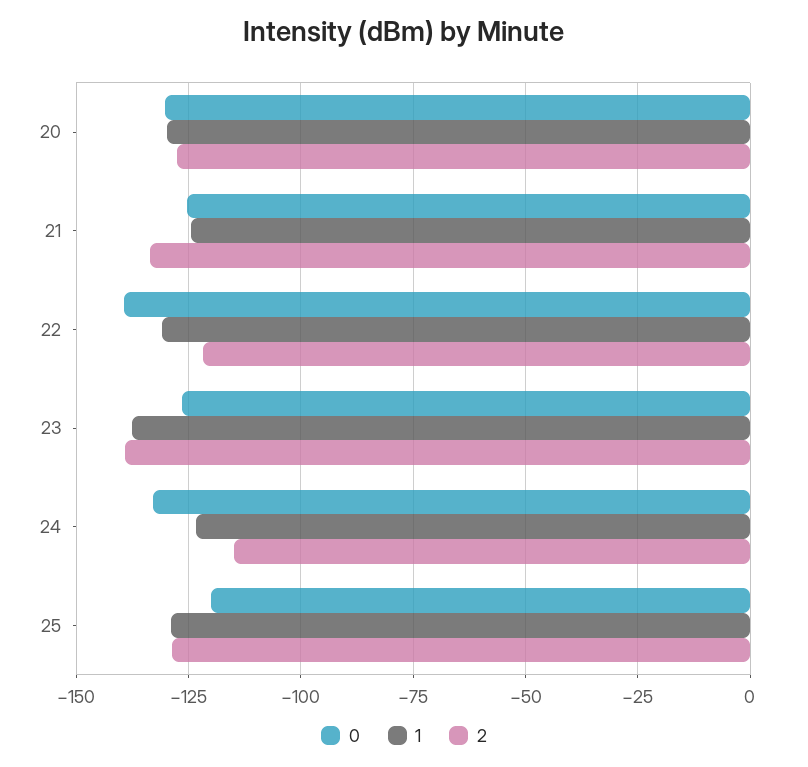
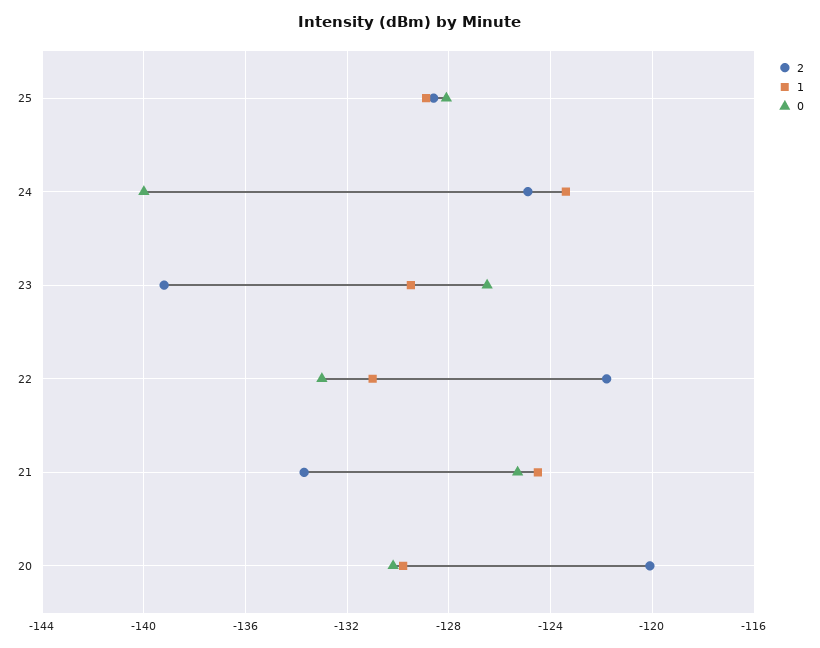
  {
    "0": {
      "20": -130,
      "21": -125.5,
-     "22": -140,
+     "22": -133,
      "23": -126.5,
-     "24": -132.5,
+     "24": -140,
-     "25": -120
+     "25": -128
    },
    "1": {
      "20": -130,
      "21": -124.5,
      "22": -131,
-     "23": -137.5,
+     "23": -129.5,
      "24": -123.5,
      "25": -129
    },
    "2": {
-     "20": -127.5,
+     "20": -120,
      "21": -133.5,
      "22": -122,
      "23": -139,
-     "24": -115,
+     "24": -125,
      "25": -128.5
    }
  }

